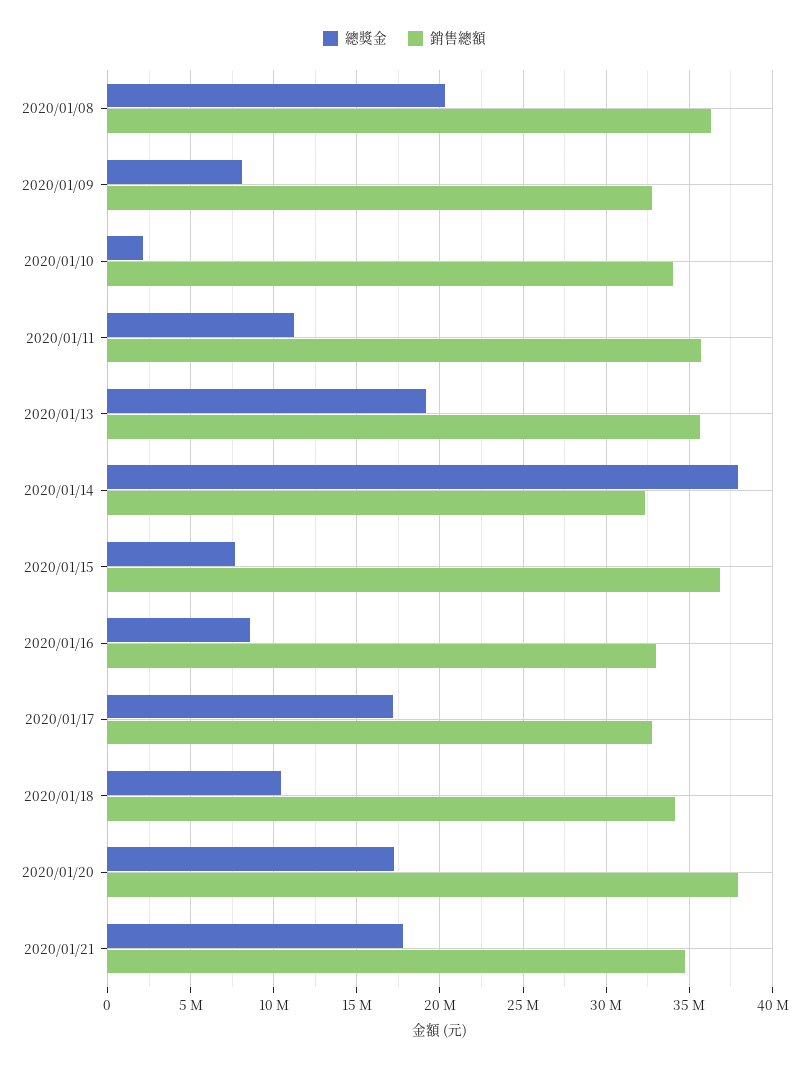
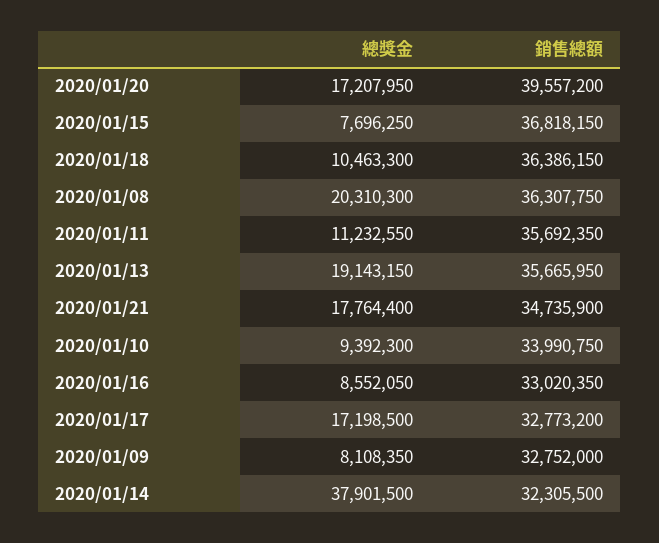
  {
    "總獎金": {
      "2020/01/08": 20310300,
      "2020/01/09": 8108350,
-     "2020/01/10": 2000000,
+     "2020/01/10": 9392300,
      "2020/01/11": 11232550,
      "2020/01/13": 19143150,
      "2020/01/14": 37901500,
      "2020/01/15": 7696250,
      "2020/01/16": 8552050,
      "2020/01/17": 17198500,
      "2020/01/18": 10463300,
      "2020/01/20": 17207950,
      "2020/01/21": 17764400
    },
    "銷售總額": {
      "2020/01/08": 36307750,
      "2020/01/09": 32752000,
      "2020/01/10": 33990750,
      "2020/01/11": 35692350,
      "2020/01/13": 35665950,
      "2020/01/14": 32305500,
      "2020/01/15": 36818150,
      "2020/01/16": 33020350,
      "2020/01/17": 32773200,
-     "2020/01/18": 34000000,
+     "2020/01/18": 36386150,
-     "2020/01/20": 38000000,
+     "2020/01/20": 39557200,
      "2020/01/21": 34735900
    }
  }

